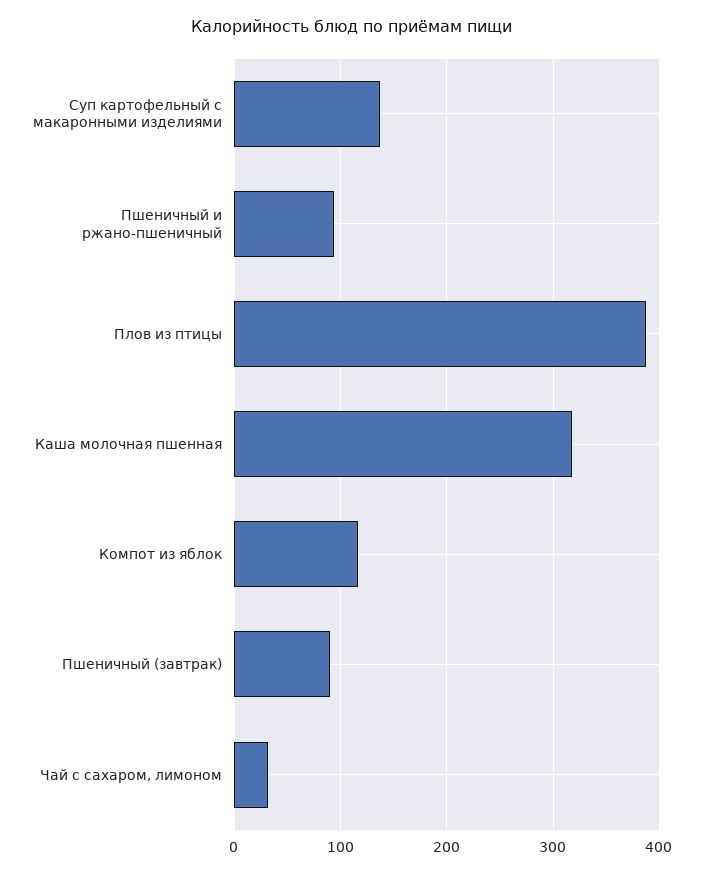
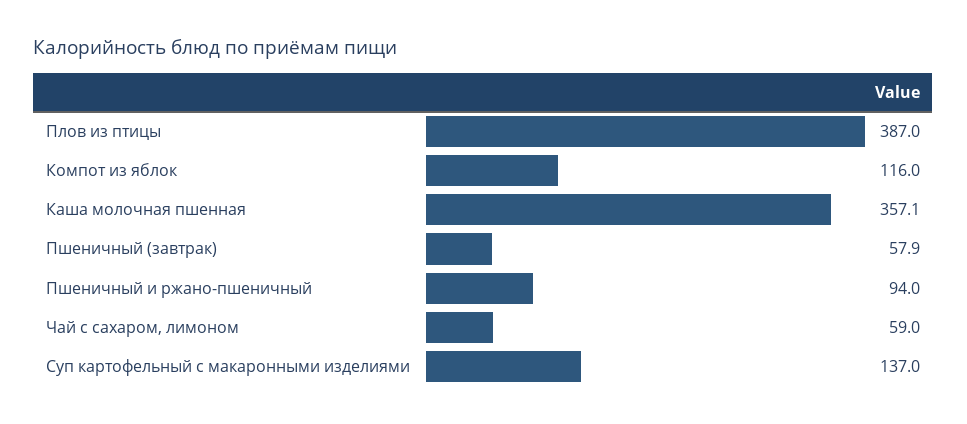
  {
    "Суп картофельный с макаронными изделиями": 137,
    "Пшеничный и ржано-пшеничный": 94,
    "Плов из птицы": 387,
-   "Каша молочная пшенная": 320,
+   "Каша молочная пшенная": 357.1,
    "Компот из яблок": 116,
-   "Пшеничный (завтрак)": 90,
+   "Пшеничный (завтрак)": 57.9,
-   "Чай с сахаром, лимоном": 30
+   "Чай с сахаром, лимоном": 59
  }

